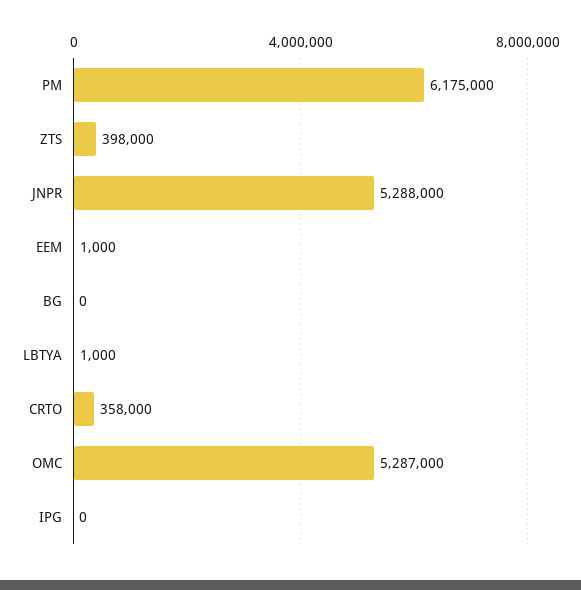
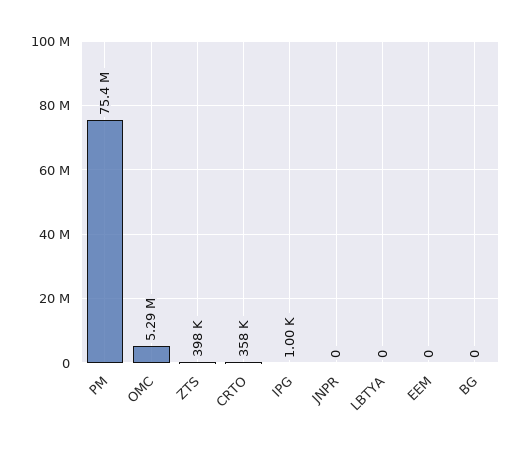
  {
-   "PM": 6175000,
+   "PM": 75400000,
    "ZTS": 398000,
-   "JNPR": 5288000,
+   "JNPR": 0,
-   "EEM": 1000,
+   "EEM": 0,
    "BG": 0,
-   "LBTYA": 1000,
+   "LBTYA": 0,
    "CRTO": 358000,
    "OMC": 5287000,
-   "IPG": 0
+   "IPG": 1000
  }

